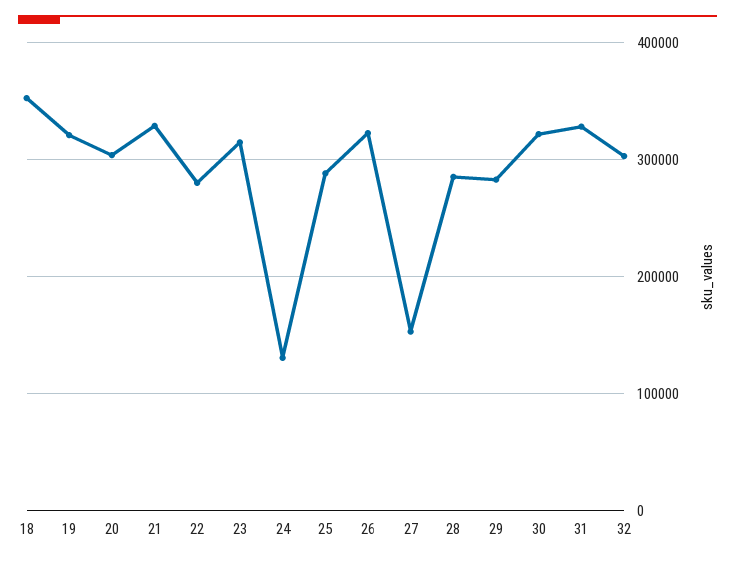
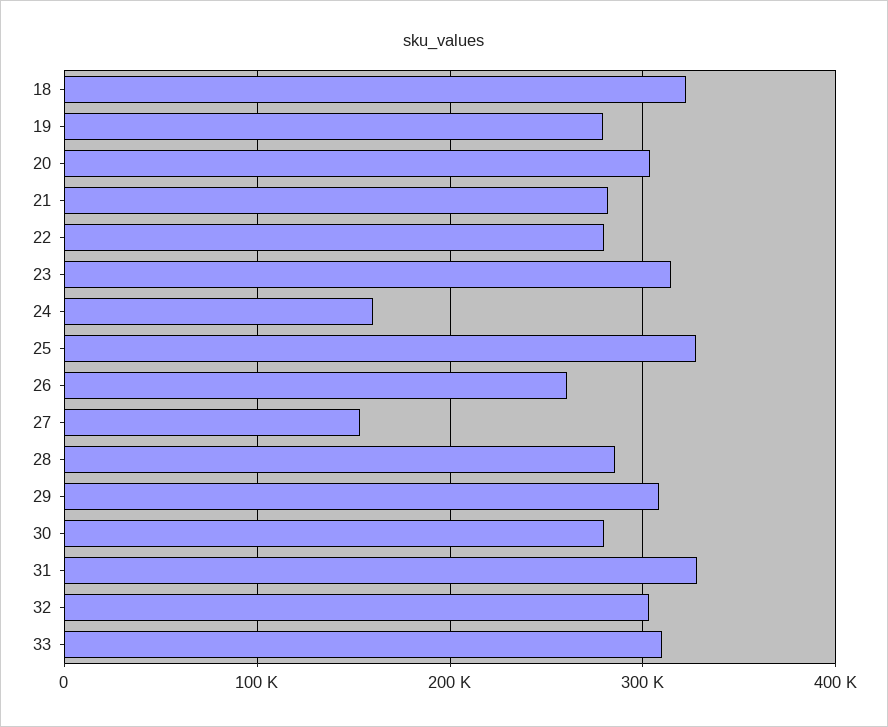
  {
-   "18": 350000,
+   "18": 320000,
-   "19": 320000,
+   "19": 280000,
    "20": 300000,
-   "21": 330000,
+   "21": 280000,
    "22": 280000,
    "23": 310000,
-   "24": 130000,
+   "24": 160000,
-   "25": 290000,
+   "25": 330000,
-   "26": 320000,
+   "26": 260000,
    "27": 150000,
    "28": 290000,
-   "29": 280000,
+   "29": 310000,
-   "30": 320000,
+   "30": 280000,
    "31": 330000,
-   "32": 300000
+   "32": 300000,
+   "33": 310000
  }

